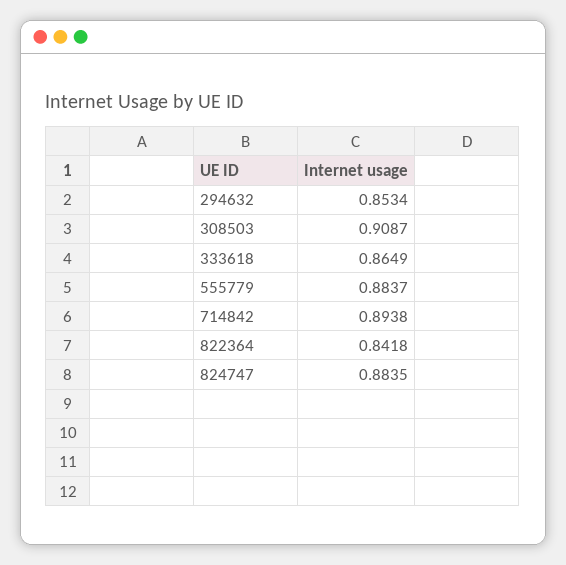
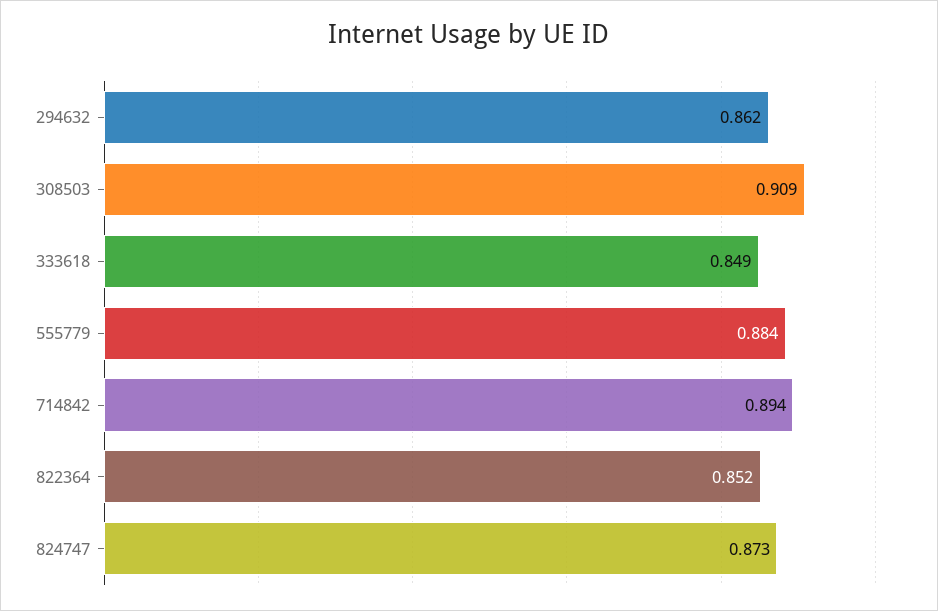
  {
-   "294632": 0.8534,
+   "294632": 0.862,
    "308503": 0.9087,
-   "333618": 0.8649,
+   "333618": 0.849,
    "555779": 0.8837,
    "714842": 0.8938,
-   "822364": 0.8418,
+   "822364": 0.852,
-   "824747": 0.8835
+   "824747": 0.873
  }

